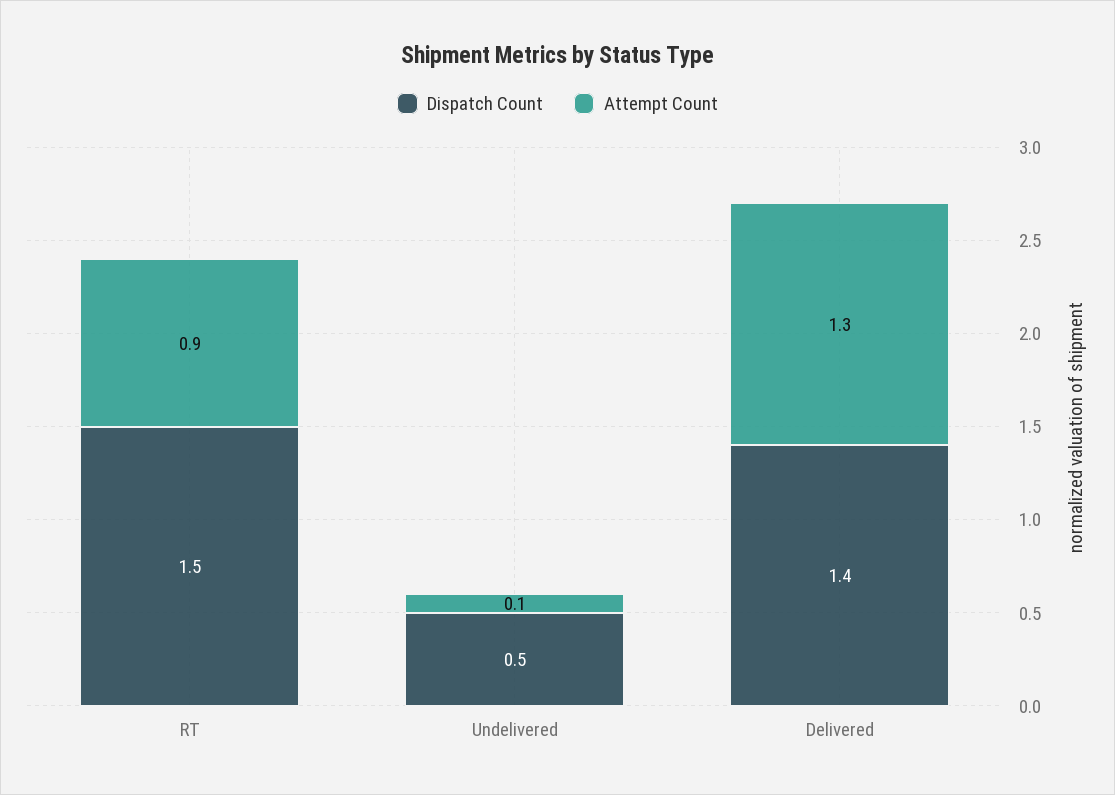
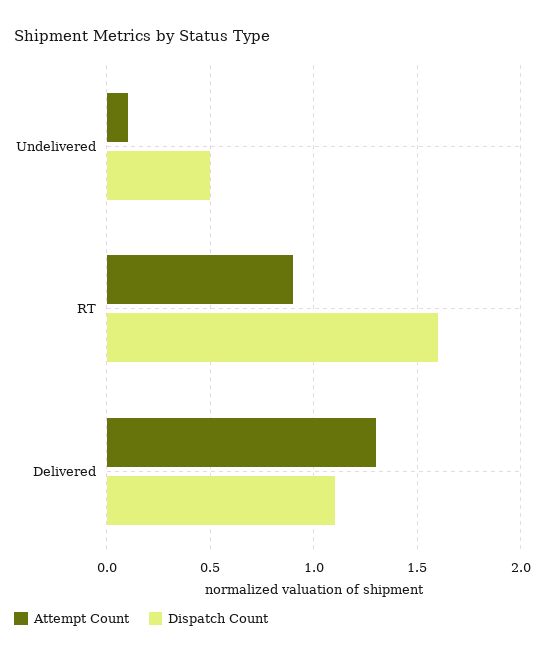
  {
    "Dispatch Count": {
-     "RT": 1.5,
+     "RT": 1.6,
      "Undelivered": 0.5,
-     "Delivered": 1.4
+     "Delivered": 1.1
    },
    "Attempt Count": {
      "RT": 0.9,
      "Undelivered": 0.1,
      "Delivered": 1.3
    }
  }

